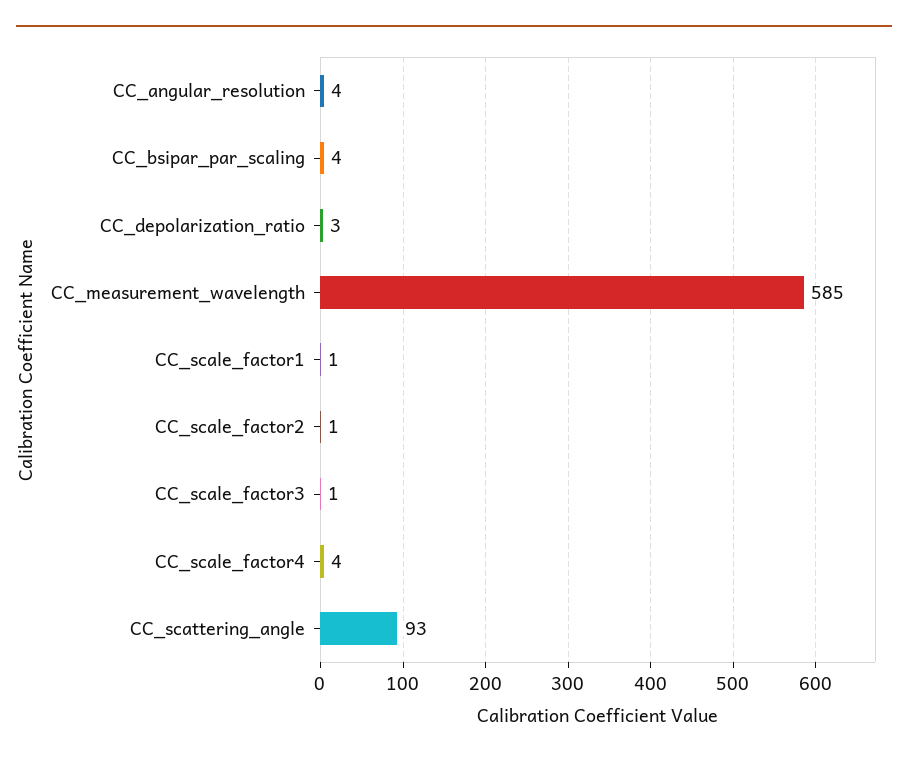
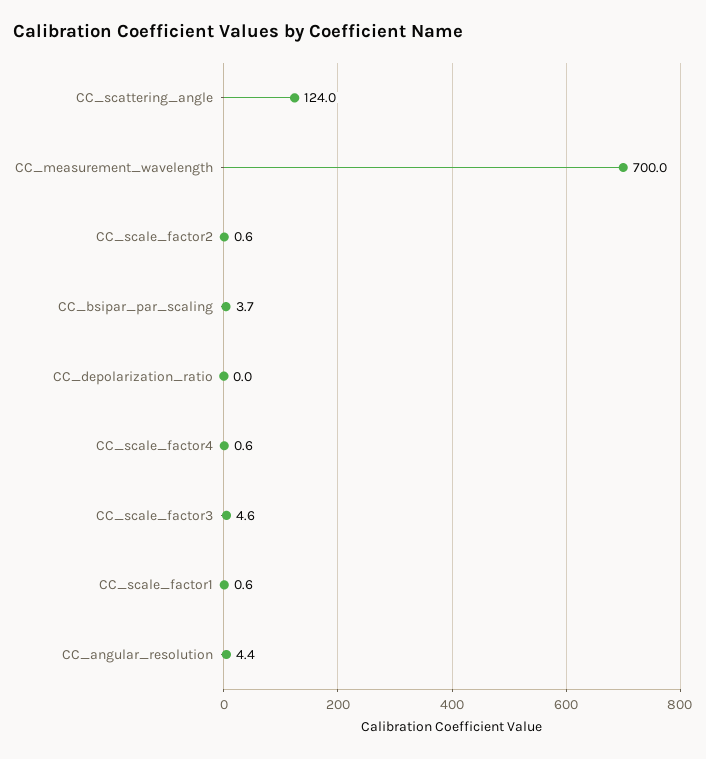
  {
    "CC_angular_resolution": 4.4,
    "CC_bsipar_par_scaling": 3.7,
-   "CC_depolarization_ratio": 3,
+   "CC_depolarization_ratio": 0,
-   "CC_measurement_wavelength": 585,
+   "CC_measurement_wavelength": 700,
    "CC_scale_factor1": 0.6,
    "CC_scale_factor2": 0.6,
-   "CC_scale_factor3": 1,
+   "CC_scale_factor3": 4.6,
-   "CC_scale_factor4": 4,
+   "CC_scale_factor4": 0.6,
-   "CC_scattering_angle": 93
+   "CC_scattering_angle": 124
  }

